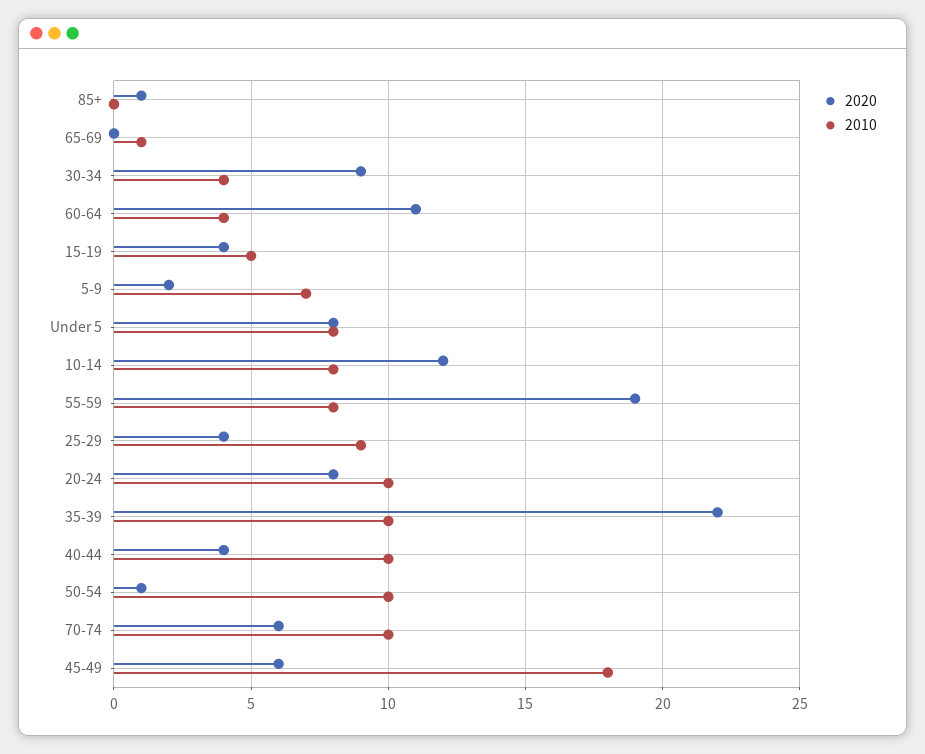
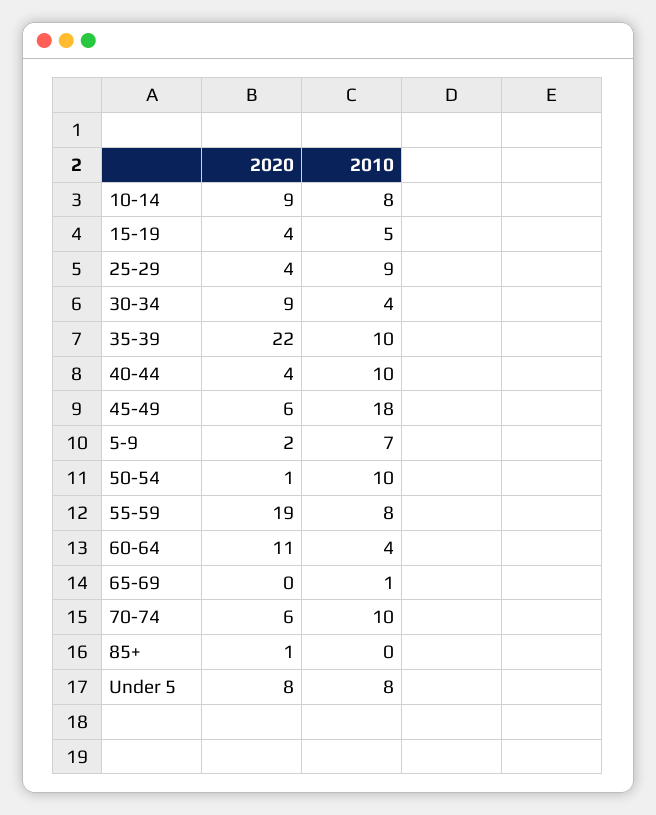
  {
    "2020": {
      "85+": 1,
      "65-69": 0,
      "30-34": 9,
      "60-64": 11,
      "15-19": 4,
      "5-9": 2,
      "Under 5": 8,
-     "10-14": 12,
+     "10-14": 9,
      "55-59": 19,
      "25-29": 4,
-     "20-24": 8,
      "35-39": 22,
      "40-44": 4,
      "50-54": 1,
      "70-74": 6,
      "45-49": 6
    },
    "2010": {
      "85+": 0,
      "65-69": 1,
      "30-34": 4,
      "60-64": 4,
      "15-19": 5,
      "5-9": 7,
      "Under 5": 8,
      "10-14": 8,
      "55-59": 8,
      "25-29": 9,
-     "20-24": 10,
      "35-39": 10,
      "40-44": 10,
      "50-54": 10,
      "70-74": 10,
      "45-49": 18
    }
  }

